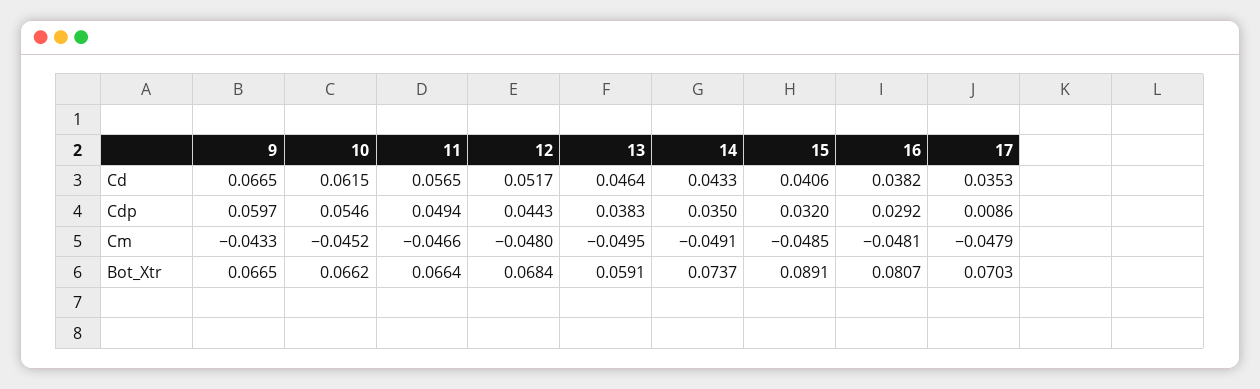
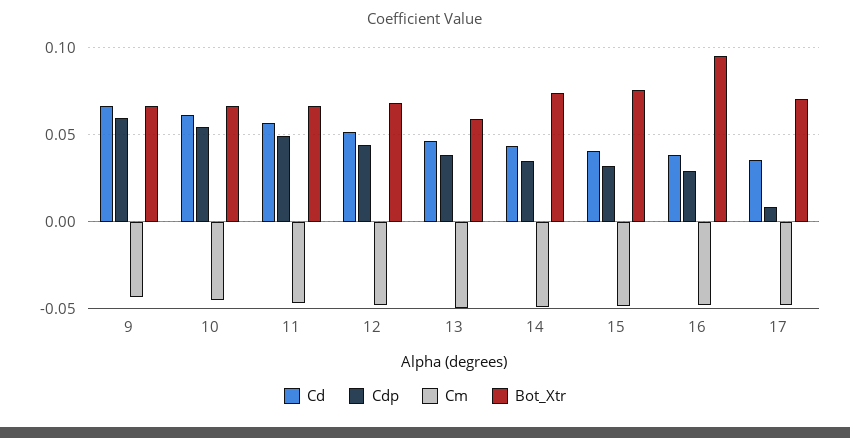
  {
    "Cd": {
      "9": 0.0665,
      "10": 0.0615,
      "11": 0.0565,
      "12": 0.0517,
      "13": 0.0464,
      "14": 0.0433,
      "15": 0.0406,
      "16": 0.0382,
      "17": 0.0353
    },
    "Cdp": {
      "9": 0.0597,
      "10": 0.0546,
      "11": 0.0494,
      "12": 0.0443,
      "13": 0.0383,
      "14": 0.035,
      "15": 0.032,
      "16": 0.0292,
      "17": 0.0086
    },
    "Cm": {
      "9": -0.0433,
      "10": -0.0452,
      "11": -0.0466,
      "12": -0.048,
      "13": -0.0495,
      "14": -0.0491,
      "15": -0.0485,
      "16": -0.0481,
      "17": -0.0479
    },
    "Bot_Xtr": {
      "9": 0.0665,
      "10": 0.0662,
      "11": 0.0664,
      "12": 0.0684,
      "13": 0.0591,
      "14": 0.0737,
-     "15": 0.0891,
+     "15": 0.075,
-     "16": 0.0807,
+     "16": 0.095,
      "17": 0.0703
    }
  }

